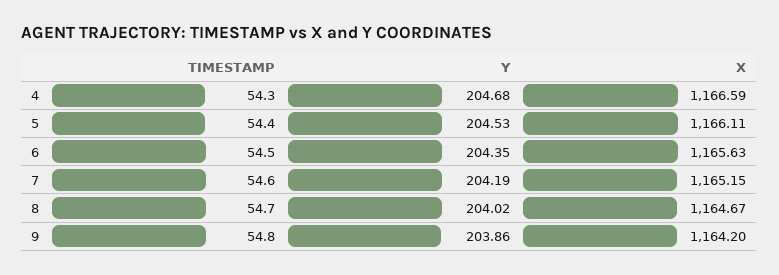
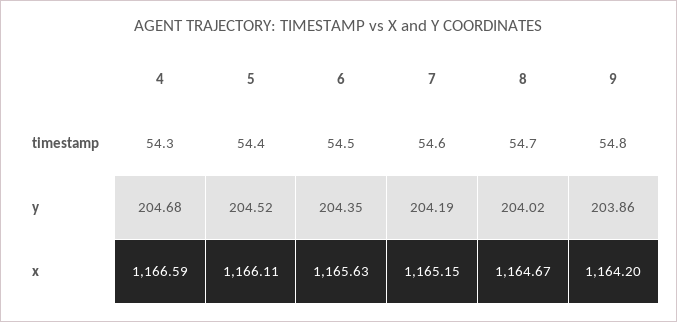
  {
    "TIMESTAMP": {
      "4": 54.3,
      "5": 54.4,
      "6": 54.5,
      "7": 54.6,
      "8": 54.7,
      "9": 54.8
    },
    "Y": {
      "4": 204.68,
-     "5": 204.53,
+     "5": 204.52,
      "6": 204.35,
      "7": 204.19,
      "8": 204.02,
      "9": 203.86
    },
    "X": {
      "4": 1166.59,
      "5": 1166.11,
      "6": 1165.63,
      "7": 1165.15,
      "8": 1164.67,
      "9": 1164.2
    }
  }

